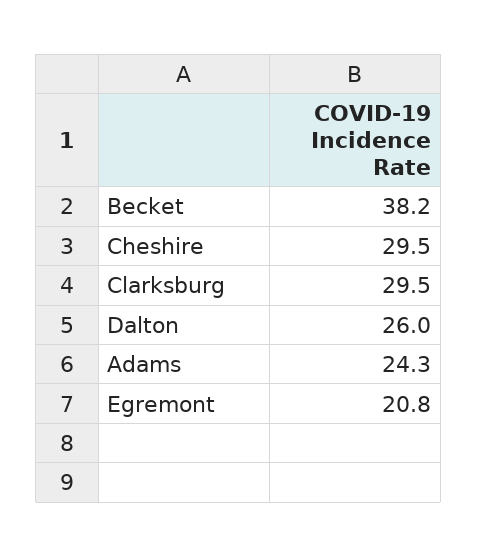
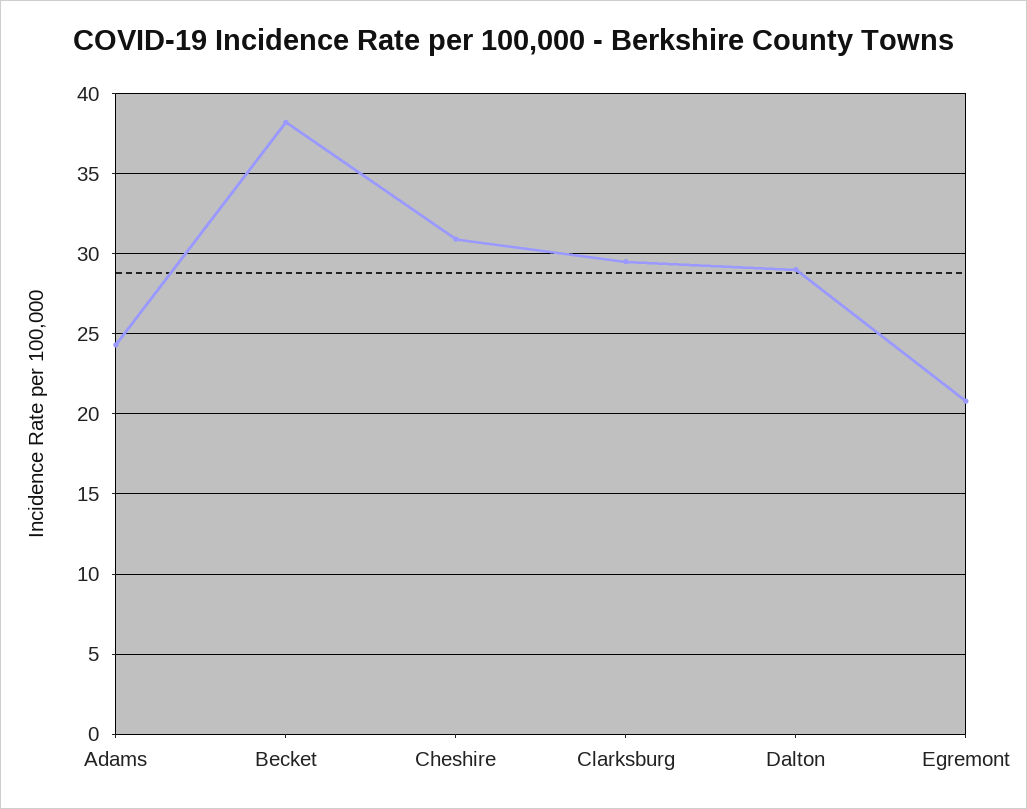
  {
    "Becket": 38.2,
-   "Cheshire": 29.5,
+   "Cheshire": 31,
    "Clarksburg": 29.5,
-   "Dalton": 26,
+   "Dalton": 29,
    "Adams": 24.3,
    "Egremont": 20.8
  }

